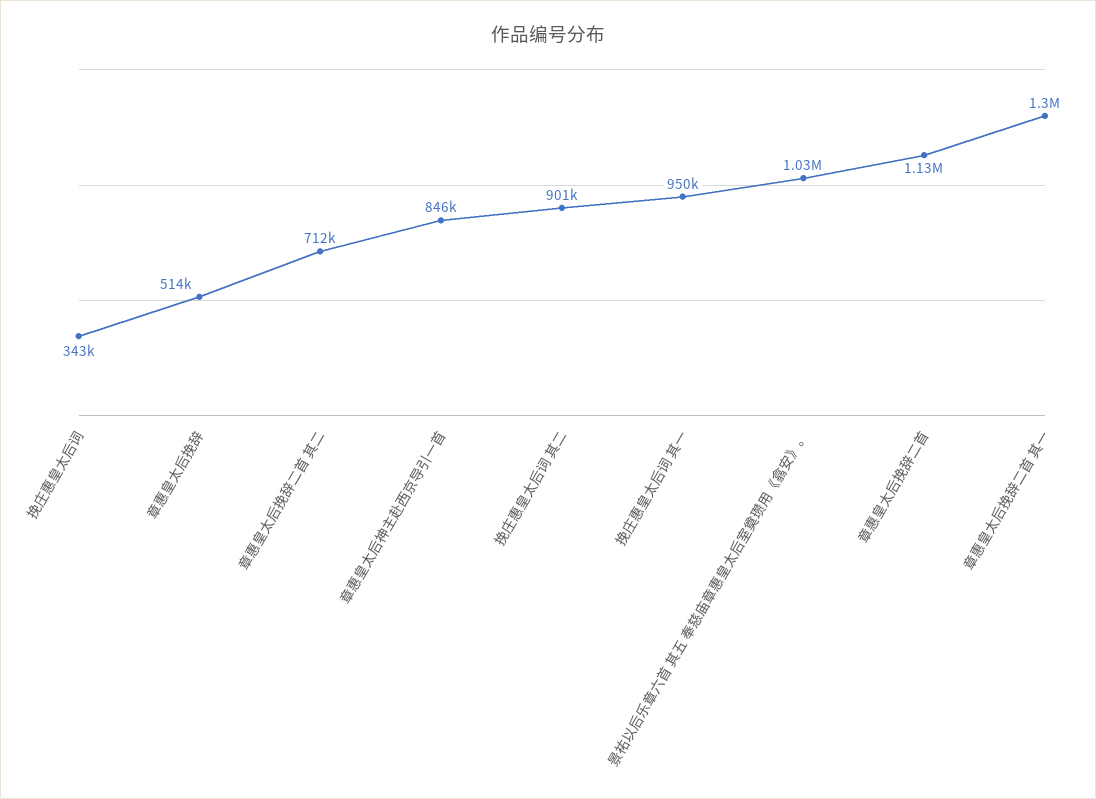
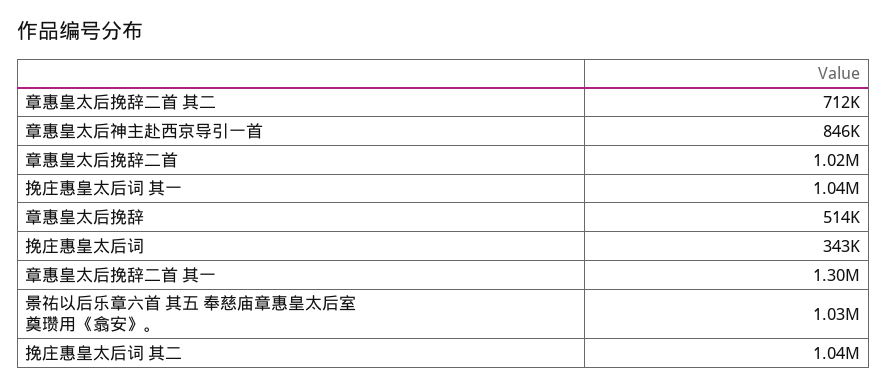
  {
    "挽庄惠皇太后词": 343000,
    "章惠皇太后挽辞": 514000,
    "章惠皇太后挽辞二首 其二": 712000,
    "章惠皇太后神主赴西京导引一首": 846000,
-   "挽庄惠皇太后词 其二": 901000,
+   "挽庄惠皇太后词 其二": 1040000,
-   "挽庄惠皇太后词 其一": 950000,
+   "挽庄惠皇太后词 其一": 1040000,
    "景祐以后乐章六首 其五 奉慈庙章惠皇太后室奠瓒用《翕安》。": 1030000,
-   "章惠皇太后挽辞二首": 1130000,
+   "章惠皇太后挽辞二首": 1020000,
    "章惠皇太后挽辞二首 其一": 1300000
  }

